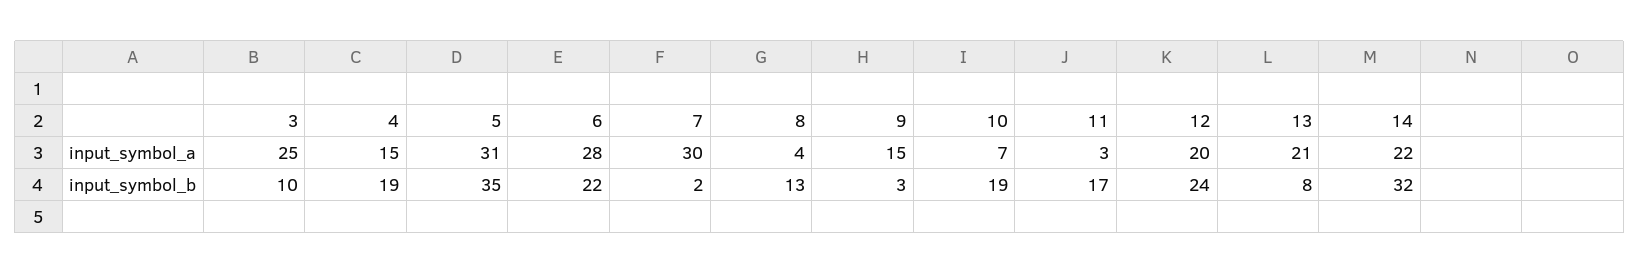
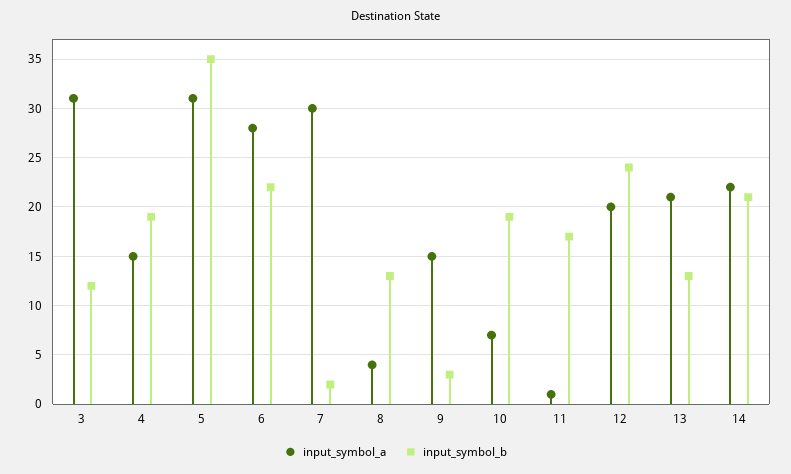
  {
    "input_symbol_a": {
-     "3": 25,
+     "3": 31,
      "4": 15,
      "5": 31,
      "6": 28,
      "7": 30,
      "8": 4,
      "9": 15,
      "10": 7,
-     "11": 3,
+     "11": 1,
      "12": 20,
      "13": 21,
      "14": 22
    },
    "input_symbol_b": {
-     "3": 10,
+     "3": 12,
      "4": 19,
      "5": 35,
      "6": 22,
      "7": 2,
      "8": 13,
      "9": 3,
      "10": 19,
      "11": 17,
      "12": 24,
-     "13": 8,
+     "13": 13,
-     "14": 32
+     "14": 21
    }
  }

